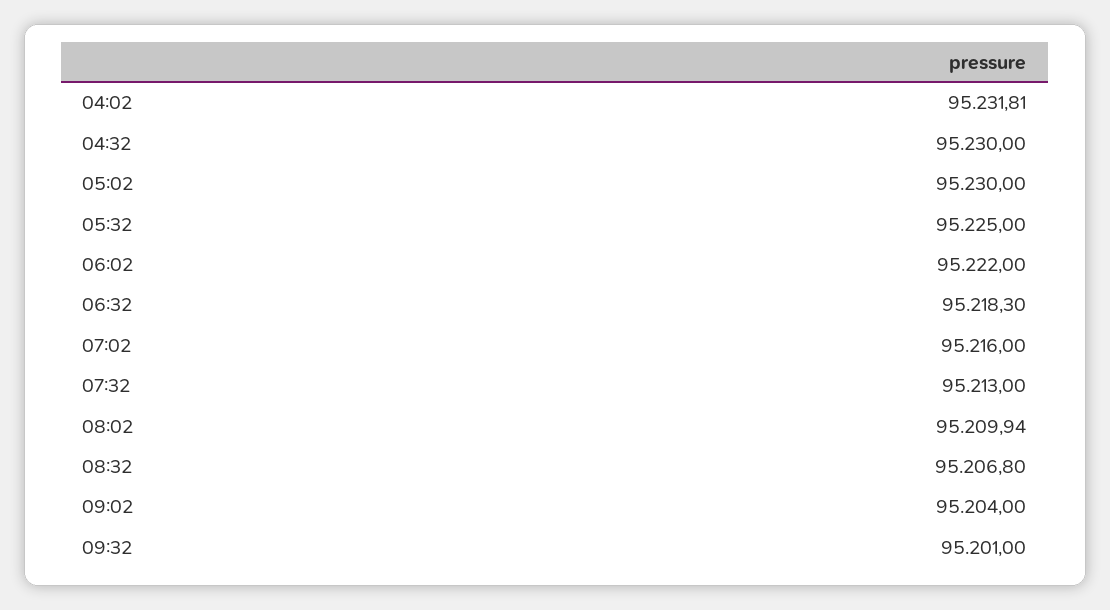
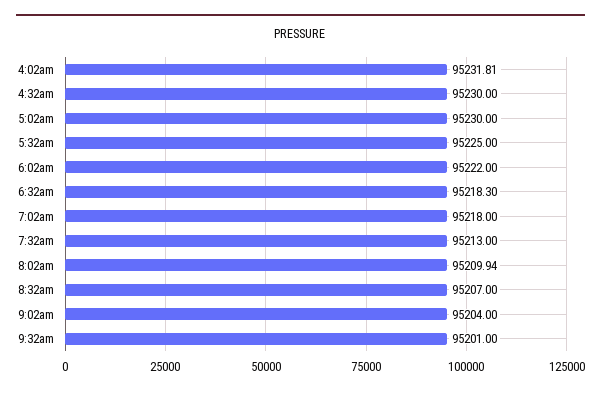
  {
    "04:02": 95231.81,
    "04:32": 95230,
    "05:02": 95230,
    "05:32": 95225,
    "06:02": 95222,
    "06:32": 95218.3,
-   "07:02": 95216,
+   "07:02": 95218,
    "07:32": 95213,
    "08:02": 95209.94,
-   "08:32": 95206.8,
+   "08:32": 95207,
    "09:02": 95204,
    "09:32": 95201
  }

